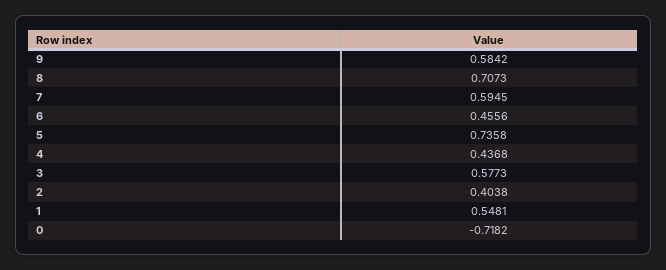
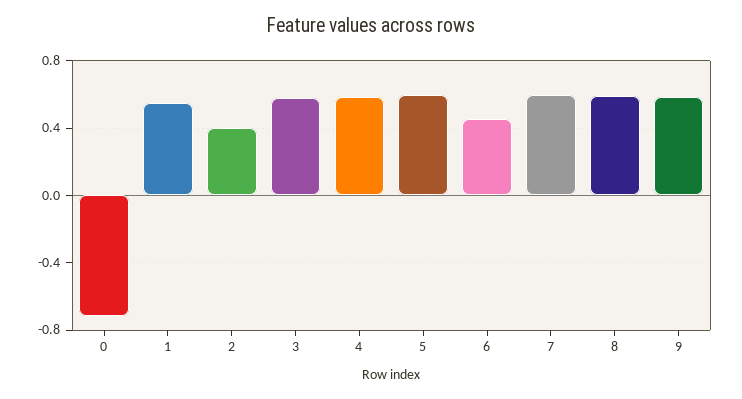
  {
    "9": 0.5842,
-   "8": 0.7073,
+   "8": 0.6,
    "7": 0.5945,
    "6": 0.4556,
-   "5": 0.7358,
+   "5": 0.6,
-   "4": 0.4368,
+   "4": 0.6,
    "3": 0.5773,
    "2": 0.4038,
    "1": 0.5481,
    "0": -0.7182
  }

